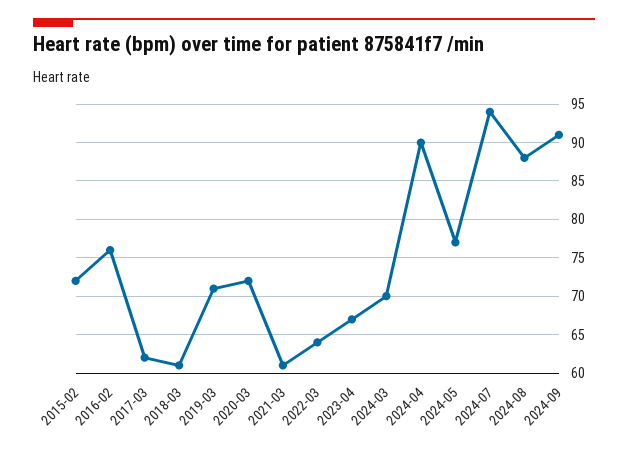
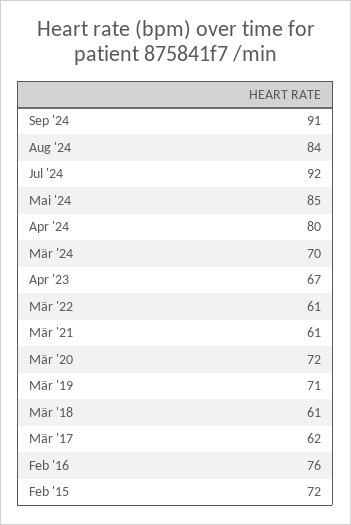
  {
    "2015-02": 72,
    "2016-02": 76,
    "2017-03": 62,
    "2018-03": 61,
    "2019-03": 71,
    "2020-03": 72,
    "2021-03": 61,
-   "2022-03": 64,
+   "2022-03": 61,
    "2023-04": 67,
    "2024-03": 70,
-   "2024-04": 90,
+   "2024-04": 80,
-   "2024-05": 77,
+   "2024-05": 85,
-   "2024-07": 94,
+   "2024-07": 92,
-   "2024-08": 88,
+   "2024-08": 84,
    "2024-09": 91
  }

